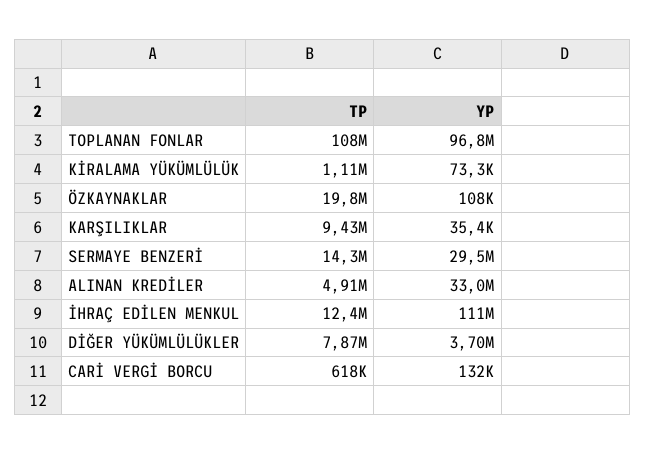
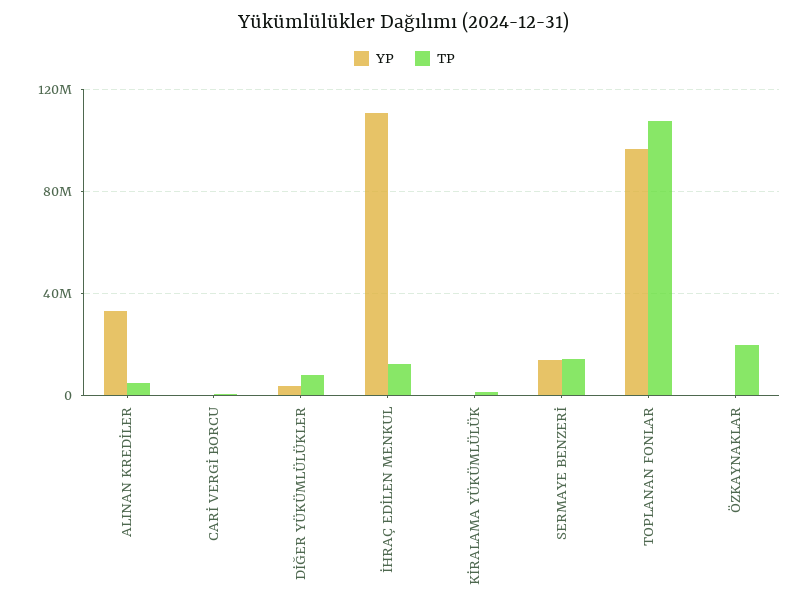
  {
    "TP": {
      "TOPLANAN FONLAR": 108000000,
      "KİRALAMA YÜKÜMLÜLÜK": 1110000,
      "ÖZKAYNAKLAR": 19800000,
-     "KARŞILIKLAR": 9430000,
      "SERMAYE BENZERİ": 14300000,
      "ALINAN KREDİLER": 4910000,
      "İHRAÇ EDİLEN MENKUL": 12400000,
      "DİĞER YÜKÜMLÜLÜKLER": 7870000,
      "CARİ VERGİ BORCU": 618000
    },
    "YP": {
      "TOPLANAN FONLAR": 96800000,
      "KİRALAMA YÜKÜMLÜLÜK": 73300,
      "ÖZKAYNAKLAR": 108000,
-     "KARŞILIKLAR": 35400,
-     "SERMAYE BENZERİ": 29500000,
+     "SERMAYE BENZERİ": 15000000,
      "ALINAN KREDİLER": 33000000,
      "İHRAÇ EDİLEN MENKUL": 111000000,
      "DİĞER YÜKÜMLÜLÜKLER": 3700000,
      "CARİ VERGİ BORCU": 132000
    }
  }

